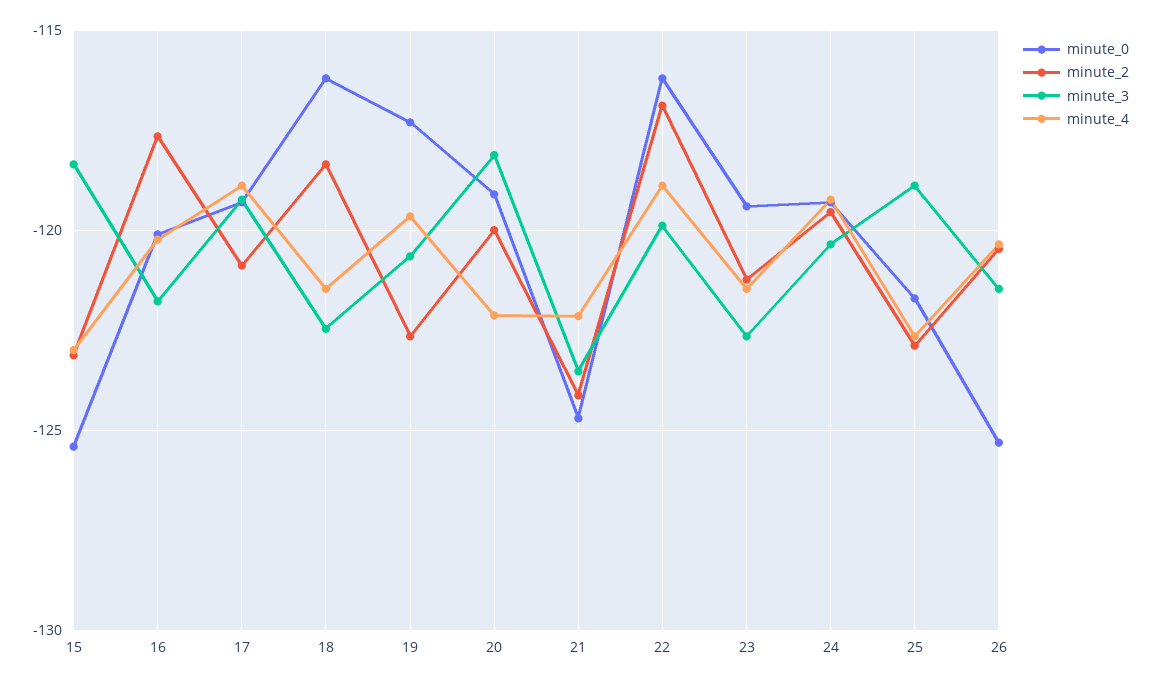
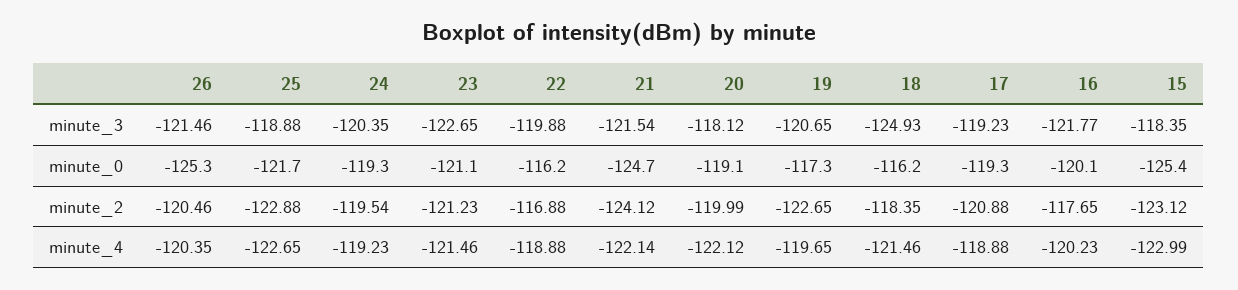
  {
    "minute_0": {
      "15": -125.4,
      "16": -120.1,
      "17": -119.3,
      "18": -116.2,
      "19": -117.3,
      "20": -119.1,
      "21": -124.7,
      "22": -116.2,
-     "23": -119.5,
+     "23": -121.1,
      "24": -119.3,
      "25": -121.7,
      "26": -125.3
    },
    "minute_2": {
      "15": -123.12,
      "16": -117.65,
      "17": -120.88,
      "18": -118.35,
      "19": -122.65,
      "20": -119.99,
      "21": -124.12,
      "22": -116.88,
      "23": -121.23,
      "24": -119.54,
      "25": -122.88,
      "26": -120.46
    },
    "minute_3": {
      "15": -118.35,
      "16": -121.77,
      "17": -119.23,
-     "18": -122.5,
+     "18": -124.93,
      "19": -120.65,
      "20": -118.12,
-     "21": -123.5,
+     "21": -121.54,
      "22": -119.88,
      "23": -122.65,
      "24": -120.35,
      "25": -118.88,
      "26": -121.46
    },
    "minute_4": {
      "15": -122.99,
      "16": -120.23,
      "17": -118.88,
      "18": -121.46,
      "19": -119.65,
      "20": -122.12,
      "21": -122.14,
      "22": -118.88,
      "23": -121.46,
      "24": -119.23,
      "25": -122.65,
      "26": -120.35
    }
  }

